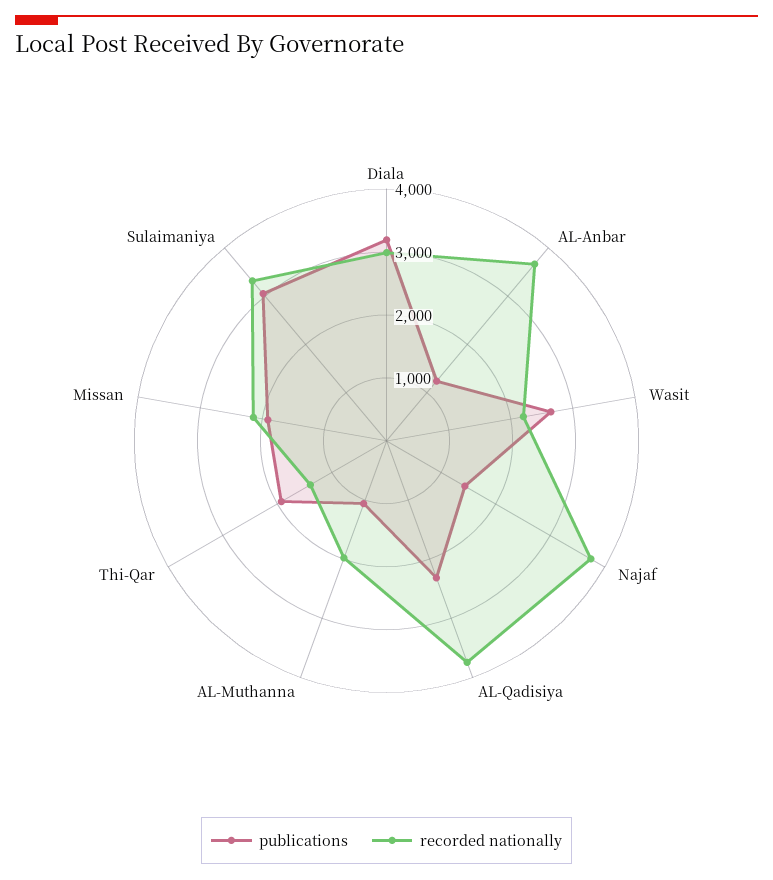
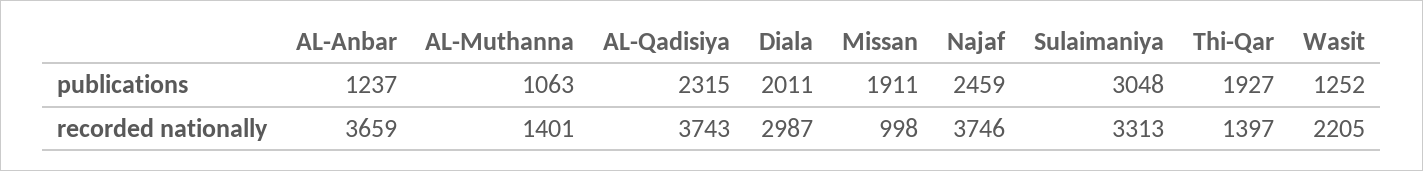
  {
    "publications": {
-     "Diala": 3200,
+     "Diala": 2011,
      "AL-Anbar": 1237,
-     "Wasit": 2600,
+     "Wasit": 1252,
-     "Najaf": 1400,
+     "Najaf": 2459,
      "AL-Qadisiya": 2315,
      "AL-Muthanna": 1063,
      "Thi-Qar": 1927,
      "Missan": 1911,
      "Sulaimaniya": 3048
    },
    "recorded nationally": {
      "Diala": 2987,
      "AL-Anbar": 3659,
      "Wasit": 2205,
      "Najaf": 3746,
      "AL-Qadisiya": 3743,
-     "AL-Muthanna": 2000,
+     "AL-Muthanna": 1401,
      "Thi-Qar": 1397,
-     "Missan": 2200,
+     "Missan": 998,
      "Sulaimaniya": 3313
    }
  }

